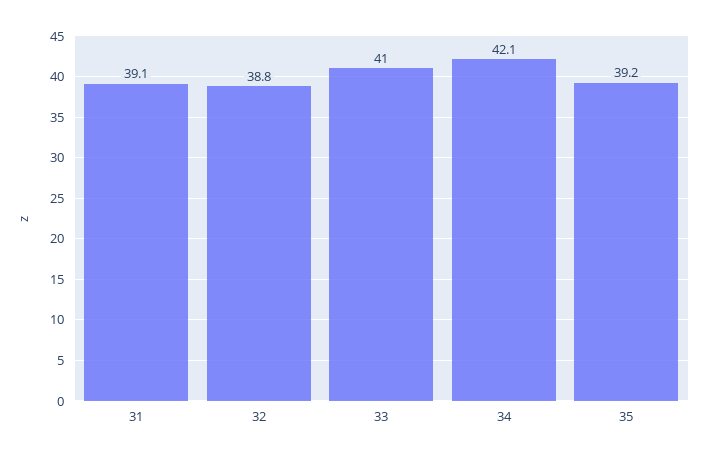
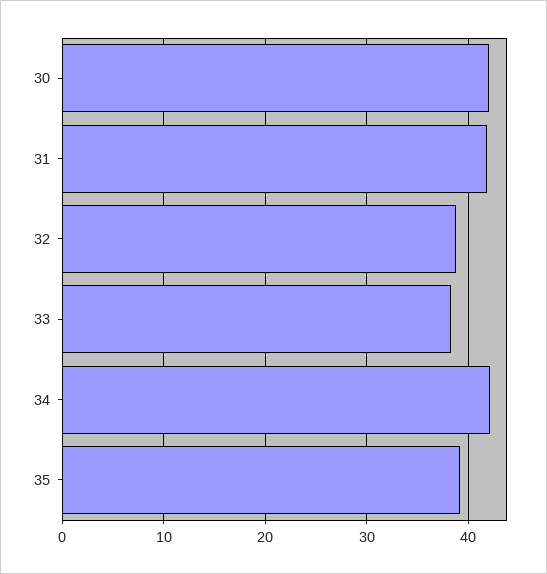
  {
-   "31": 39.1,
+   "31": 42,
    "32": 38.8,
-   "33": 41,
+   "33": 38,
    "34": 42.1,
-   "35": 39.2
+   "35": 39.2,
+   "30": 42
  }

